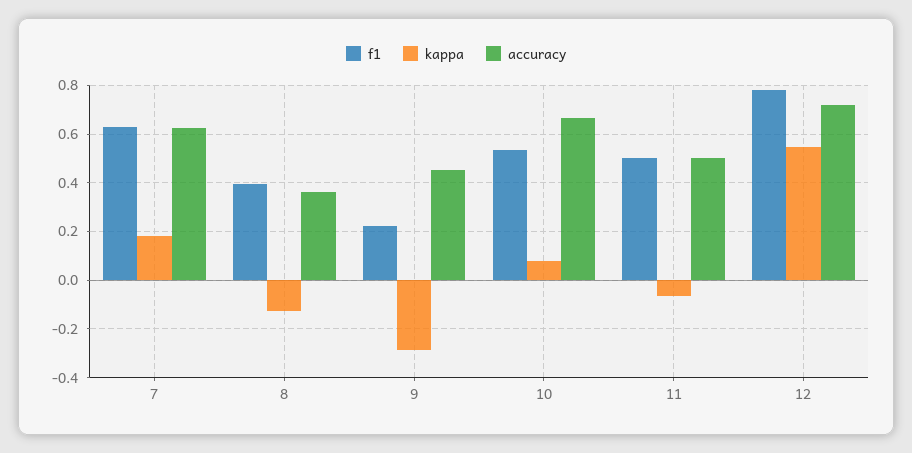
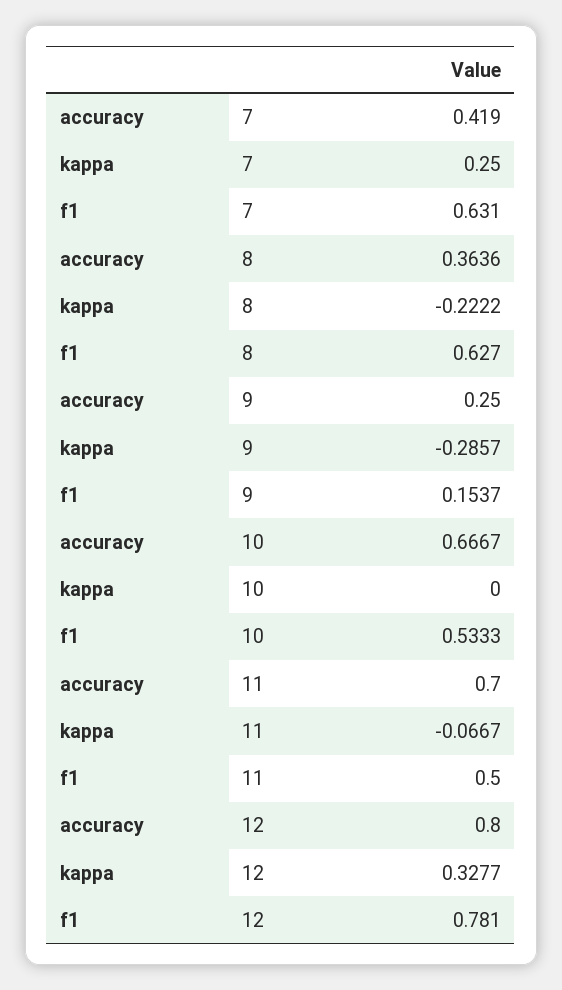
  {
    "f1": {
      "7": 0.631,
-     "8": 0.4,
+     "8": 0.627,
-     "9": 0.225,
+     "9": 0.1537,
      "10": 0.5333,
      "11": 0.5,
      "12": 0.781
    },
    "kappa": {
-     "7": 0.175,
+     "7": 0.25,
-     "8": -0.125,
+     "8": -0.2222,
      "9": -0.2857,
-     "10": 0.075,
+     "10": 0,
      "11": -0.0667,
-     "12": 0.55
+     "12": 0.3277
    },
    "accuracy": {
-     "7": 0.625,
+     "7": 0.419,
      "8": 0.3636,
-     "9": 0.45,
+     "9": 0.25,
      "10": 0.6667,
-     "11": 0.5,
+     "11": 0.7,
-     "12": 0.725
+     "12": 0.8
    }
  }

